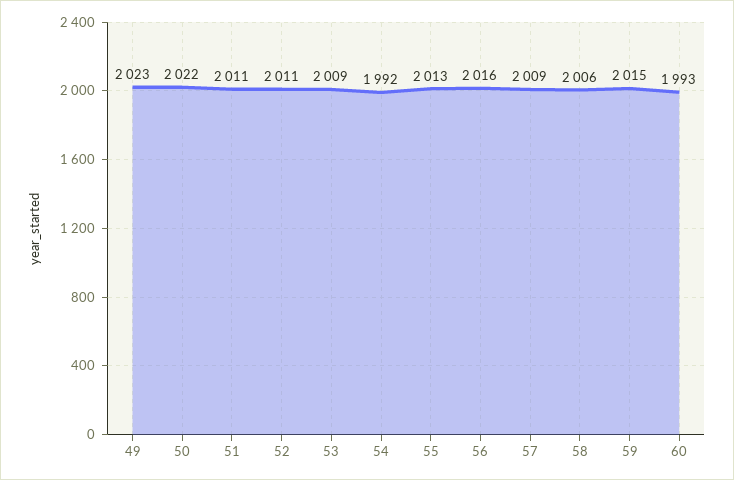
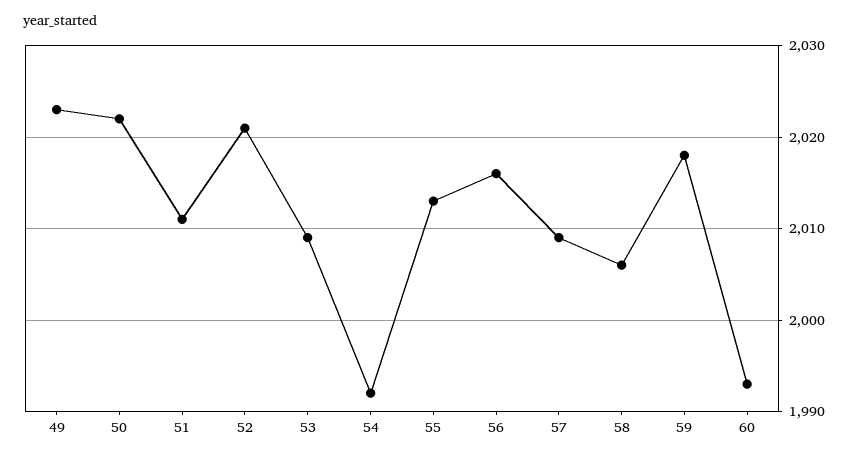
  {
    "49": 2023,
    "50": 2022,
    "51": 2011,
-   "52": 2011,
+   "52": 2021,
    "53": 2009,
    "54": 1992,
    "55": 2013,
    "56": 2016,
    "57": 2009,
    "58": 2006,
-   "59": 2015,
+   "59": 2018,
    "60": 1993
  }

